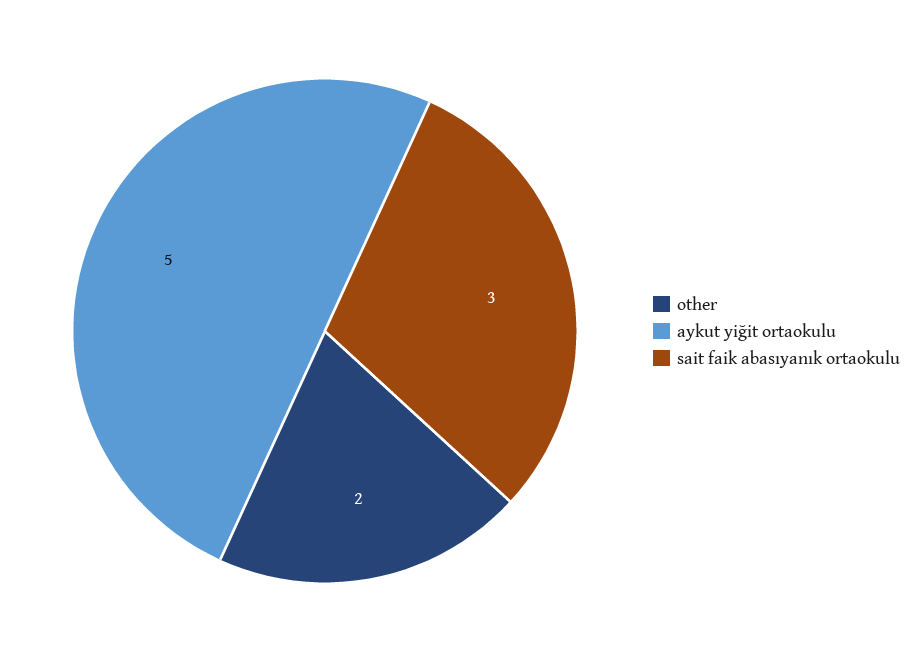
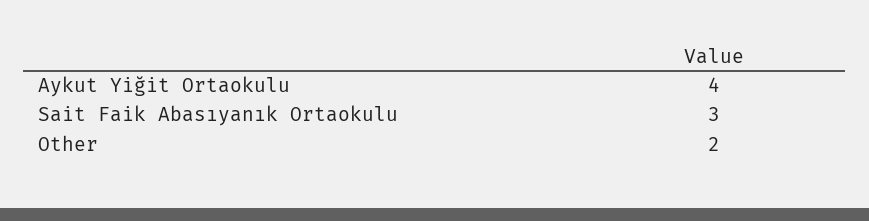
  {
    "other": 2,
-   "aykut yiğit ortaokulu": 5,
+   "aykut yiğit ortaokulu": 4,
    "sait faik abasıyanık ortaokulu": 3
  }

